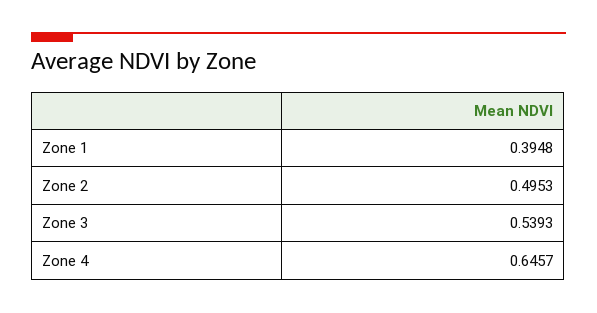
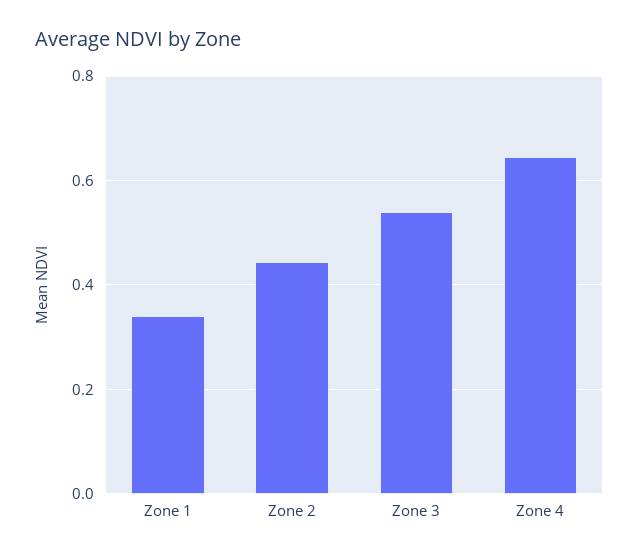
  {
-   "Zone 1": 0.3948,
+   "Zone 1": 0.34,
-   "Zone 2": 0.4953,
+   "Zone 2": 0.44,
    "Zone 3": 0.5393,
    "Zone 4": 0.6457
  }

